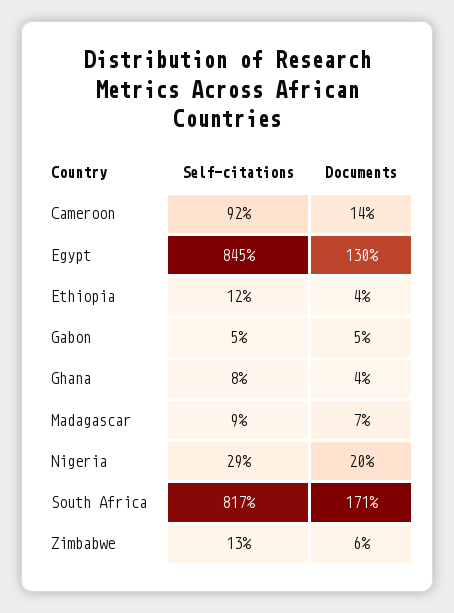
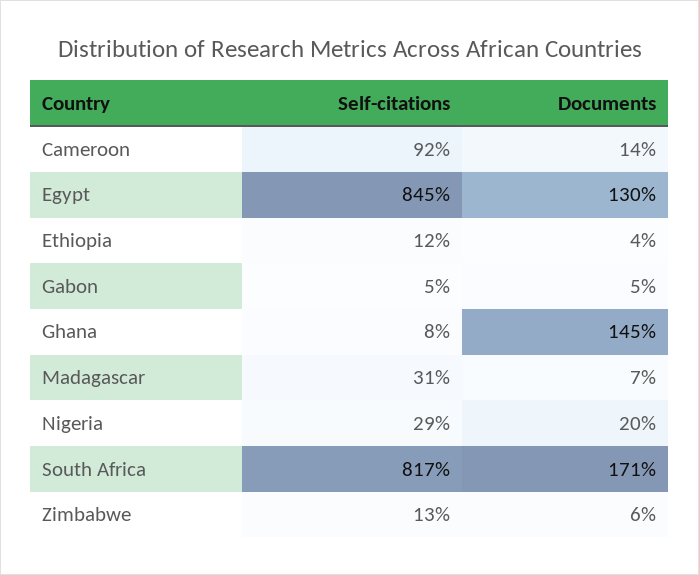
  {
    "Self-citations": {
      "Cameroon": 92,
      "Egypt": 845,
      "Ethiopia": 12,
      "Gabon": 5,
      "Ghana": 8,
-     "Madagascar": 9,
+     "Madagascar": 31,
      "Nigeria": 29,
      "South Africa": 817,
      "Zimbabwe": 13
    },
    "Documents": {
      "Cameroon": 14,
      "Egypt": 130,
      "Ethiopia": 4,
      "Gabon": 5,
-     "Ghana": 4,
+     "Ghana": 145,
      "Madagascar": 7,
      "Nigeria": 20,
      "South Africa": 171,
      "Zimbabwe": 6
    }
  }

